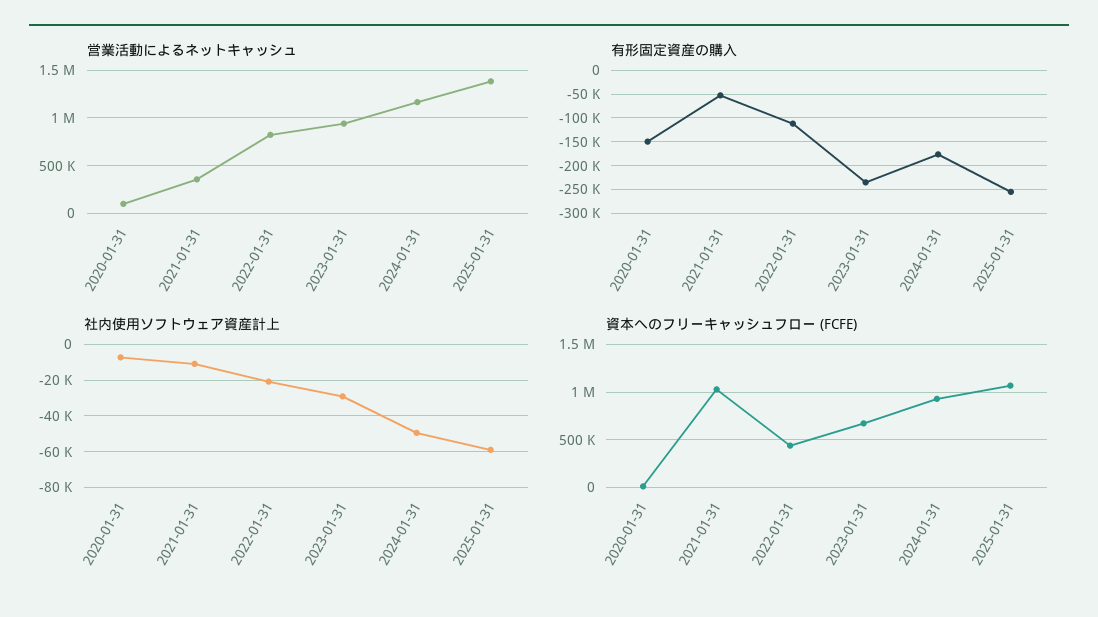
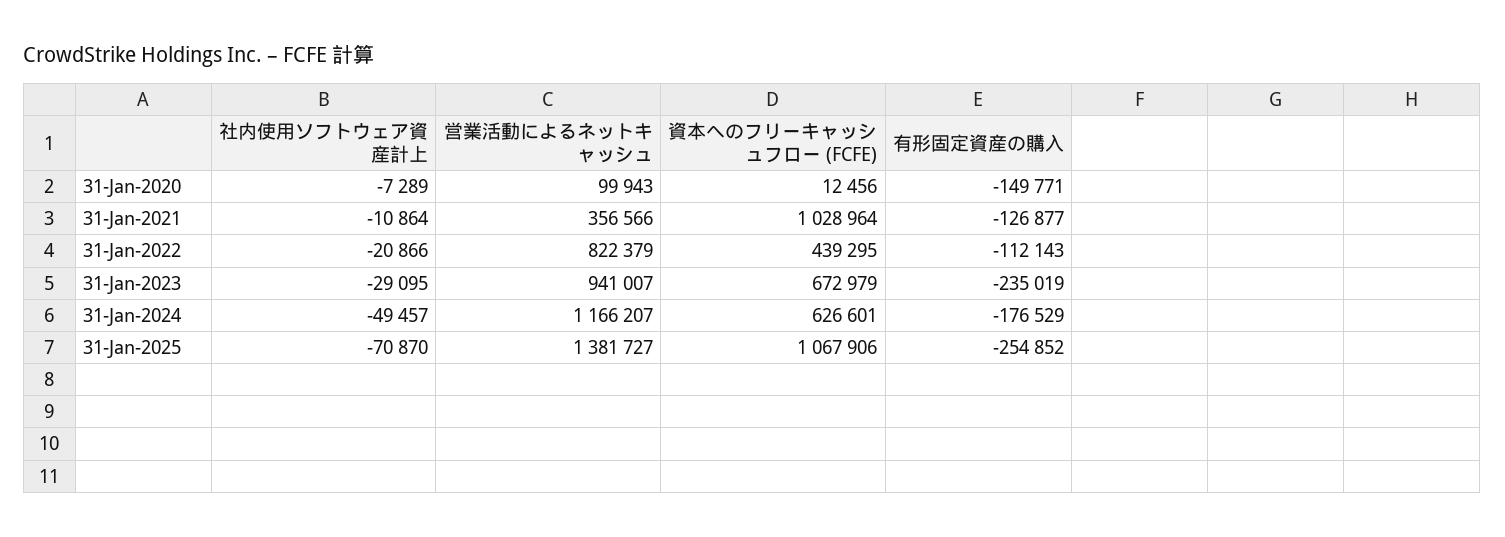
  {
    "営業活動によるネットキャッシュ": {
      "2020-01-31": 99943,
      "2021-01-31": 356566,
      "2022-01-31": 822379,
      "2023-01-31": 941007,
      "2024-01-31": 1166207,
      "2025-01-31": 1381727
    },
    "有形固定資産の購入": {
      "2020-01-31": -149771,
-     "2021-01-31": -50000,
+     "2021-01-31": -126877,
      "2022-01-31": -112143,
      "2023-01-31": -235019,
      "2024-01-31": -176529,
      "2025-01-31": -254852
    },
    "社内使用ソフトウェア資産計上": {
      "2020-01-31": -7289,
      "2021-01-31": -10864,
      "2022-01-31": -20866,
      "2023-01-31": -29095,
      "2024-01-31": -49457,
-     "2025-01-31": -60000
+     "2025-01-31": -70870
    },
    "資本へのフリーキャッシュフロー (FCFE)": {
      "2020-01-31": 12456,
      "2021-01-31": 1028964,
      "2022-01-31": 439295,
      "2023-01-31": 672979,
-     "2024-01-31": 900000,
+     "2024-01-31": 626601,
      "2025-01-31": 1067906
    }
  }

